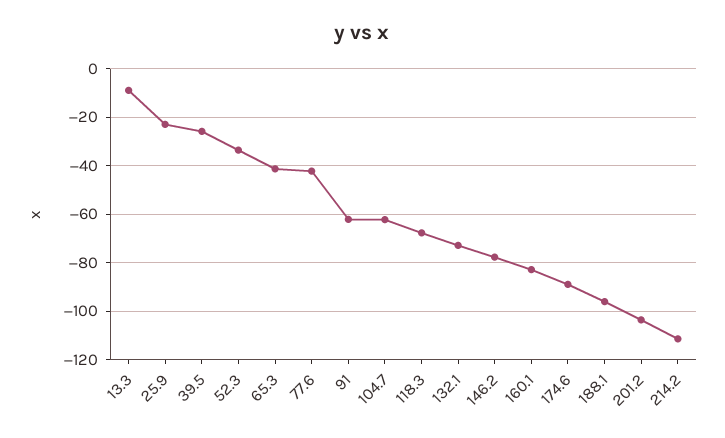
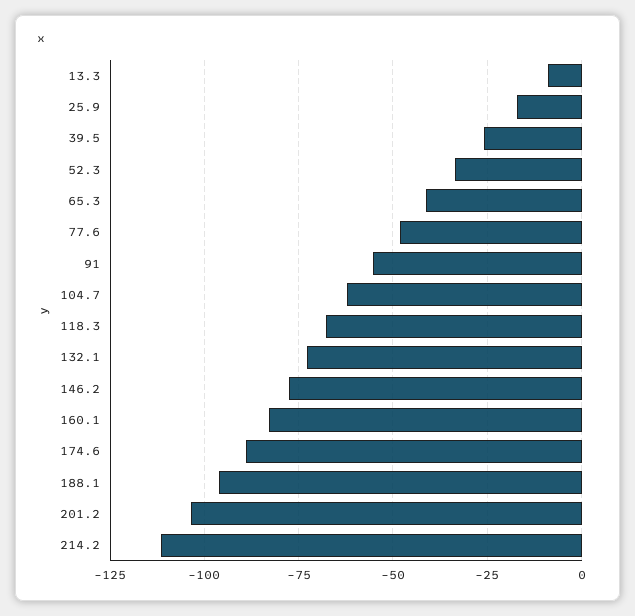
  {
    "13.3": -10,
-   "25.9": -22.5,
+   "25.9": -17.5,
    "39.5": -25,
    "52.3": -32.5,
    "65.3": -42.5,
-   "77.6": -42.5,
+   "77.6": -47.5,
-   "91": -62.5,
+   "91": -55,
    "104.7": -62.5,
    "118.3": -67.5,
    "132.1": -72.5,
    "146.2": -77.5,
    "160.1": -82.5,
    "174.6": -90,
    "188.1": -95,
    "201.2": -102.5,
    "214.2": -112.5
  }

